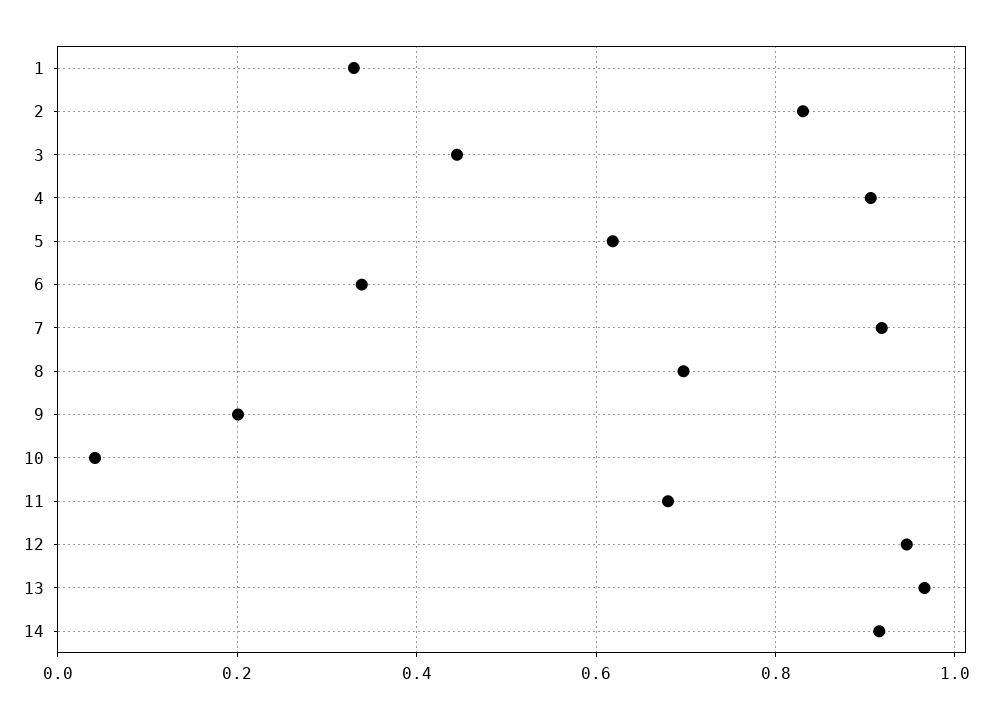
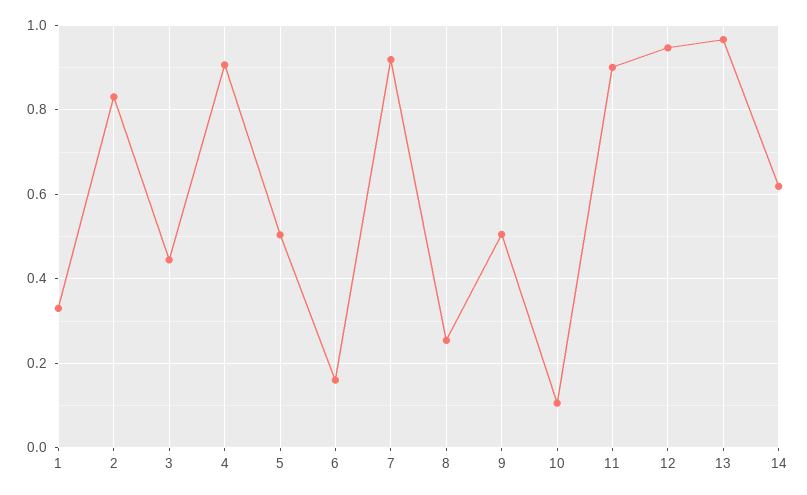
  {
    "1": 0.34,
    "2": 0.84,
    "3": 0.44,
    "4": 0.9,
-   "5": 0.62,
+   "5": 0.5,
-   "6": 0.34,
+   "6": 0.16,
    "7": 0.92,
-   "8": 0.7,
+   "8": 0.26,
-   "9": 0.2,
+   "9": 0.5,
-   "10": 0.04,
+   "10": 0.1,
-   "11": 0.68,
+   "11": 0.9,
    "12": 0.94,
    "13": 0.96,
-   "14": 0.92
+   "14": 0.62
  }

